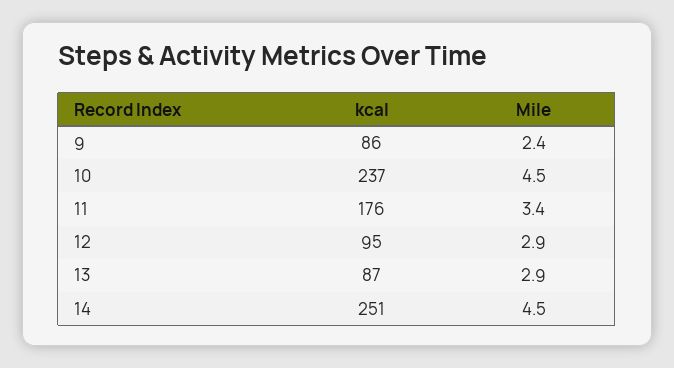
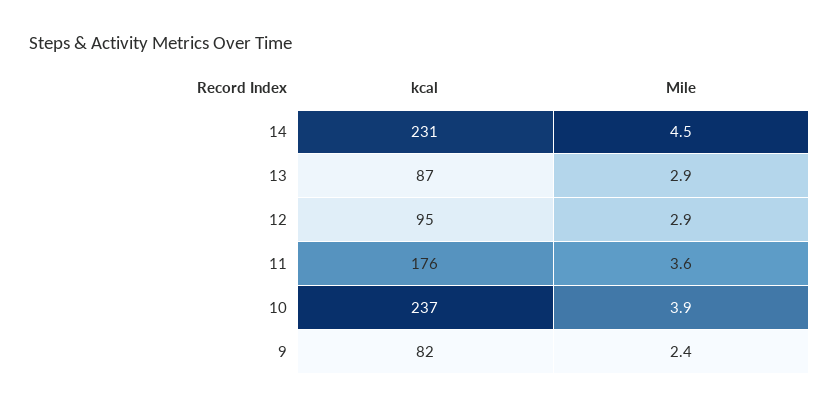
  {
    "kcal": {
-     "9": 86,
+     "9": 82,
      "10": 237,
      "11": 176,
      "12": 95,
      "13": 87,
-     "14": 251
+     "14": 231
    },
    "Mile": {
      "9": 2.4,
-     "10": 4.5,
+     "10": 3.9,
-     "11": 3.4,
+     "11": 3.6,
      "12": 2.9,
      "13": 2.9,
      "14": 4.5
    }
  }

